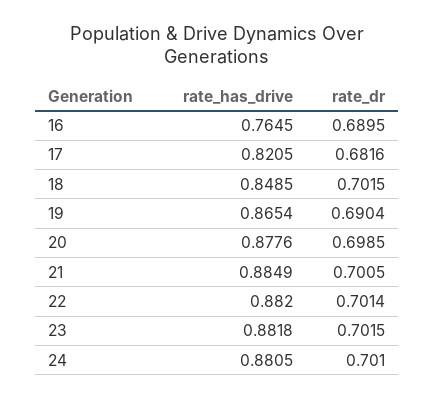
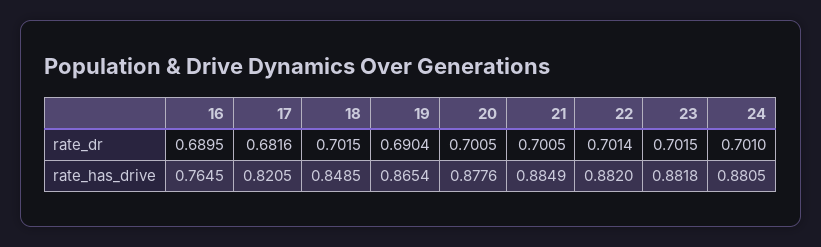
  {
    "rate_has_drive": {
      "16": 0.7645,
      "17": 0.8205,
      "18": 0.8485,
      "19": 0.8654,
      "20": 0.8776,
      "21": 0.8849,
      "22": 0.882,
      "23": 0.8818,
      "24": 0.8805
    },
    "rate_dr": {
      "16": 0.6895,
      "17": 0.6816,
      "18": 0.7015,
      "19": 0.6904,
-     "20": 0.6985,
+     "20": 0.7005,
      "21": 0.7005,
      "22": 0.7014,
      "23": 0.7015,
      "24": 0.701
    }
  }

